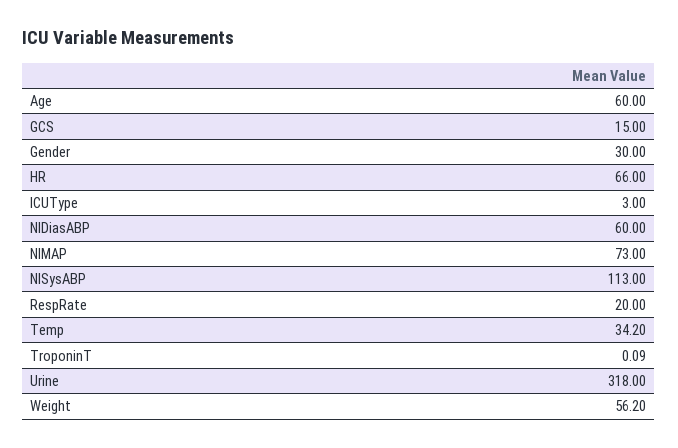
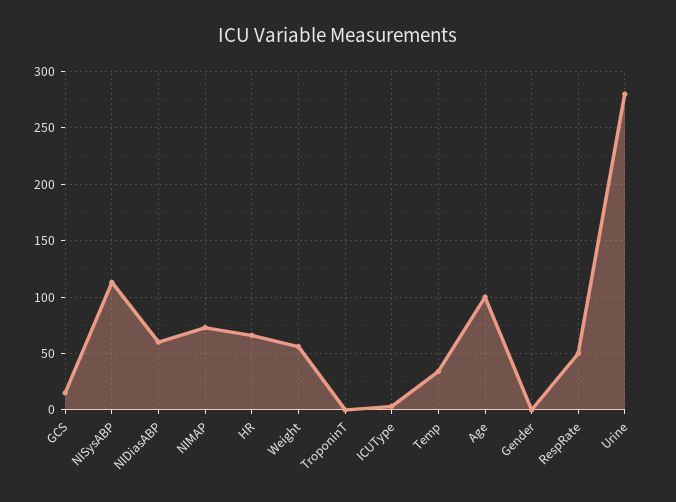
  {
-   "Age": 60,
+   "Age": 100,
    "GCS": 15,
-   "Gender": 30,
+   "Gender": 0,
    "HR": 66,
    "ICUType": 3,
    "NIDiasABP": 60,
    "NIMAP": 73,
    "NISysABP": 113,
-   "RespRate": 20,
+   "RespRate": 50,
    "Temp": 34.2,
    "TroponinT": 0.09,
-   "Urine": 318,
+   "Urine": 280,
    "Weight": 56.2
  }

